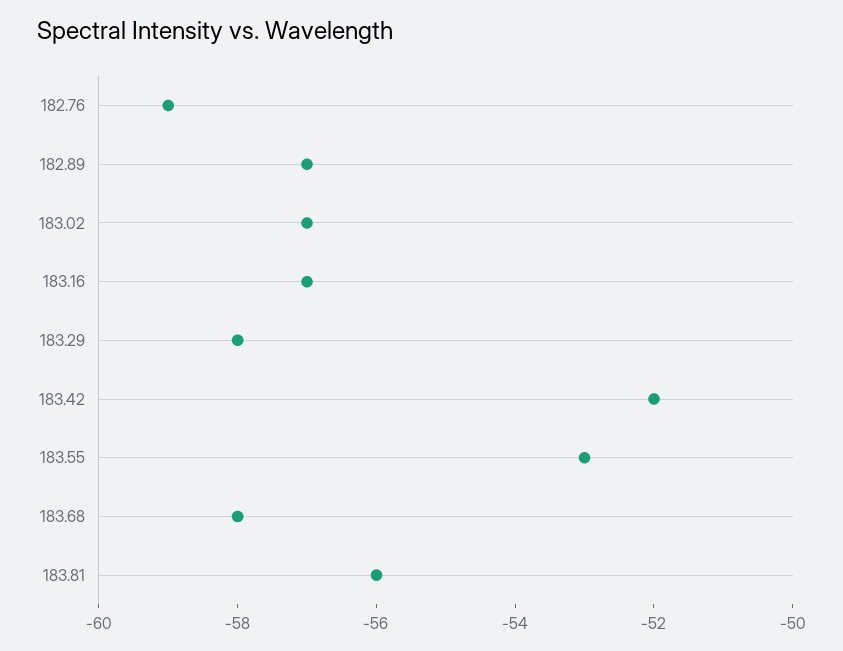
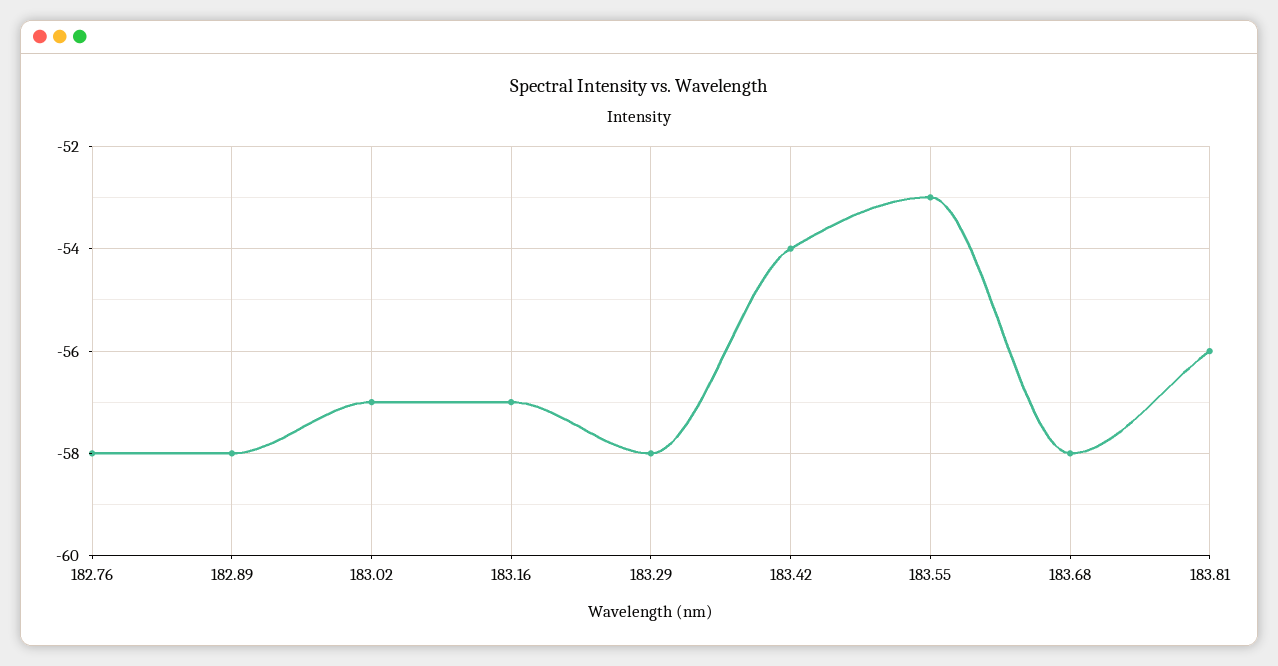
  {
-   "182.76": -59,
+   "182.76": -58,
-   "182.89": -57,
+   "182.89": -58,
    "183.02": -57,
    "183.16": -57,
    "183.29": -58,
-   "183.42": -52,
+   "183.42": -54,
    "183.55": -53,
    "183.68": -58,
    "183.81": -56
  }

